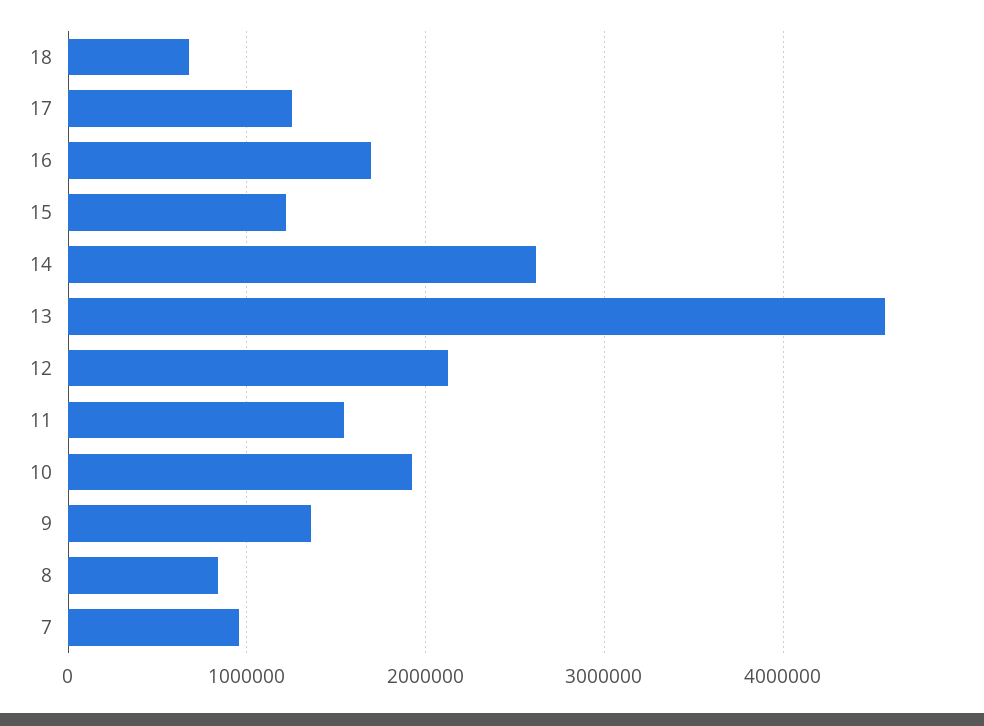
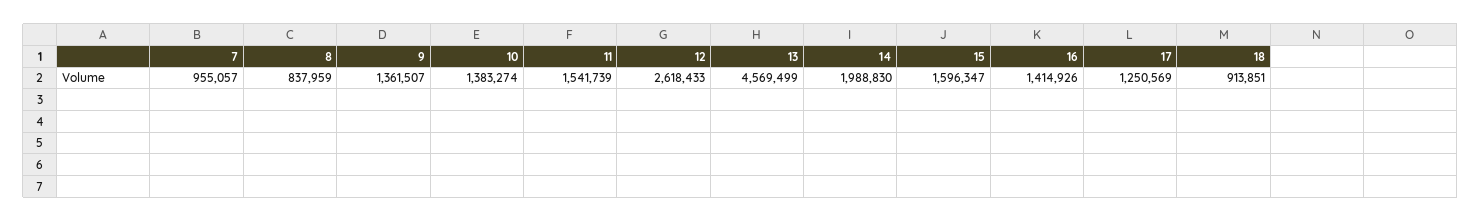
  {
-   "18": 700000,
+   "18": 913851,
    "17": 1250569,
-   "16": 1700000,
+   "16": 1414926,
-   "15": 1200000,
+   "15": 1596347,
-   "14": 2600000,
+   "14": 1988830,
    "13": 4569499,
-   "12": 2100000,
+   "12": 2618433,
    "11": 1541739,
-   "10": 1900000,
+   "10": 1383274,
    "9": 1361507,
    "8": 837959,
    "7": 955057
  }

